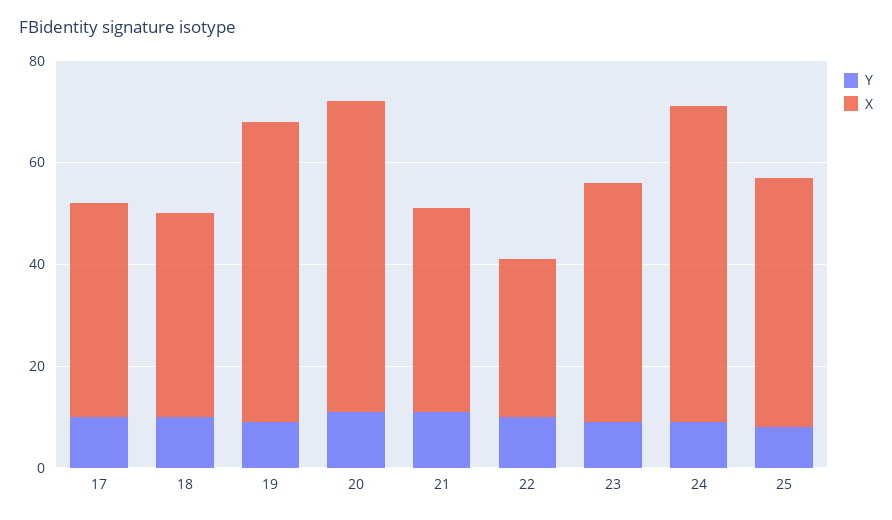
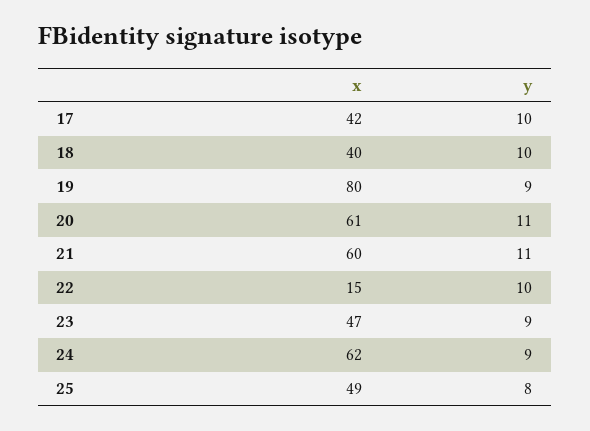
  {
    "Y": {
      "17": 10,
      "18": 10,
      "19": 9,
      "20": 11,
      "21": 11,
      "22": 10,
      "23": 9,
      "24": 9,
      "25": 8
    },
    "X": {
      "17": 42,
      "18": 40,
-     "19": 60,
+     "19": 80,
      "20": 61,
-     "21": 40,
+     "21": 60,
-     "22": 30,
+     "22": 15,
      "23": 47,
      "24": 62,
      "25": 49
    }
  }

